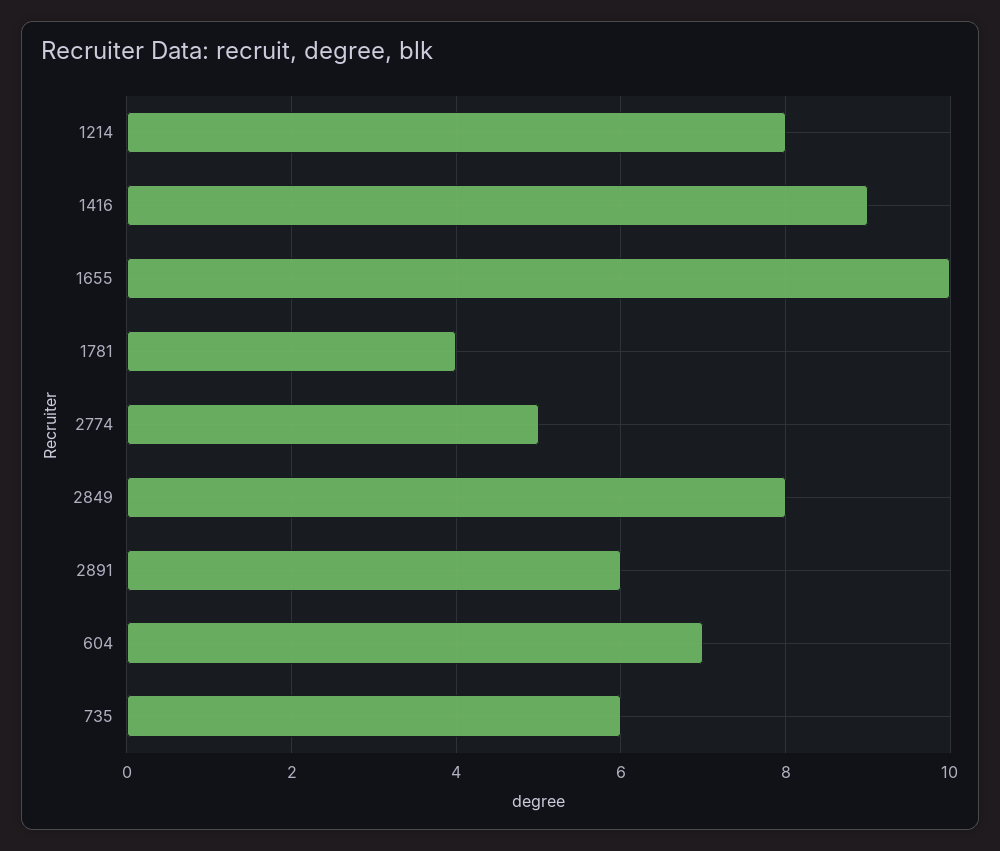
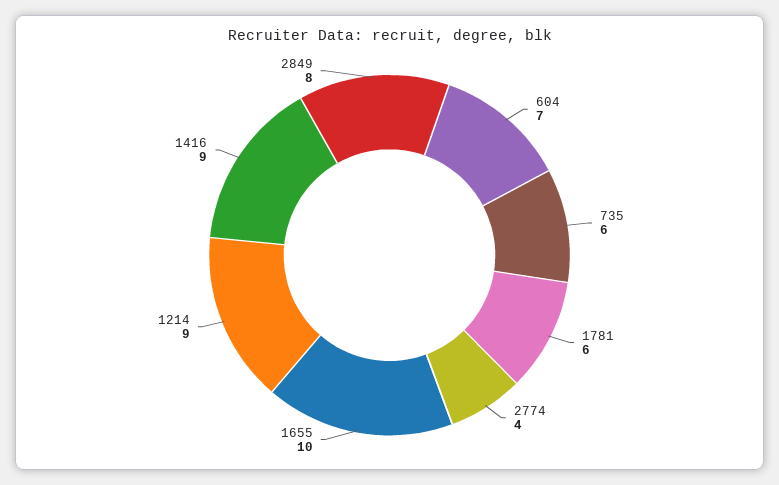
  {
-   "1214": 8,
+   "1214": 9,
    "1416": 9,
    "1655": 10,
-   "1781": 4,
+   "1781": 6,
-   "2774": 5,
+   "2774": 4,
    "2849": 8,
-   "2891": 6,
    "604": 7,
    "735": 6
  }

